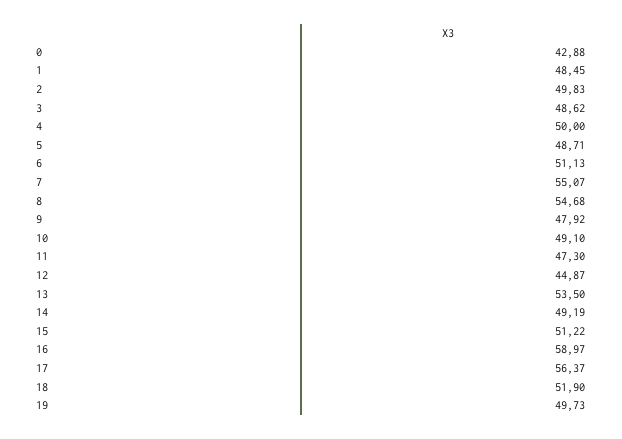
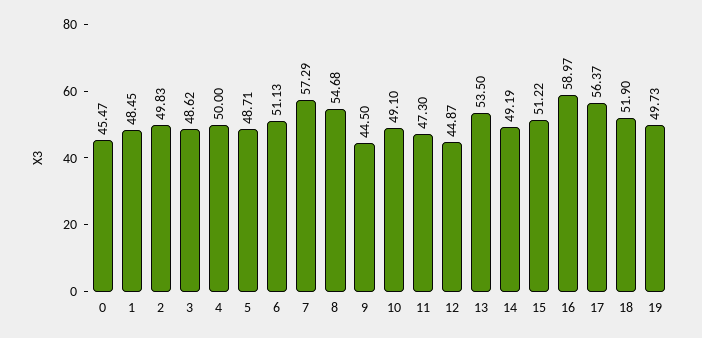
  {
-   "0": 42.88,
+   "0": 45.47,
    "1": 48.45,
    "2": 49.83,
    "3": 48.62,
    "4": 50,
    "5": 48.71,
    "6": 51.13,
-   "7": 55.07,
+   "7": 57.29,
    "8": 54.68,
-   "9": 47.92,
+   "9": 44.5,
    "10": 49.1,
    "11": 47.3,
    "12": 44.87,
    "13": 53.5,
    "14": 49.19,
    "15": 51.22,
    "16": 58.97,
    "17": 56.37,
    "18": 51.9,
    "19": 49.73
  }

